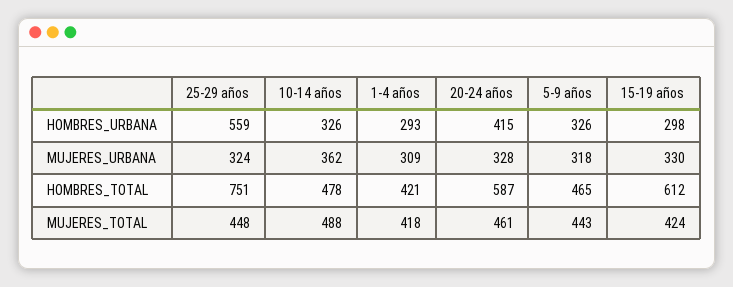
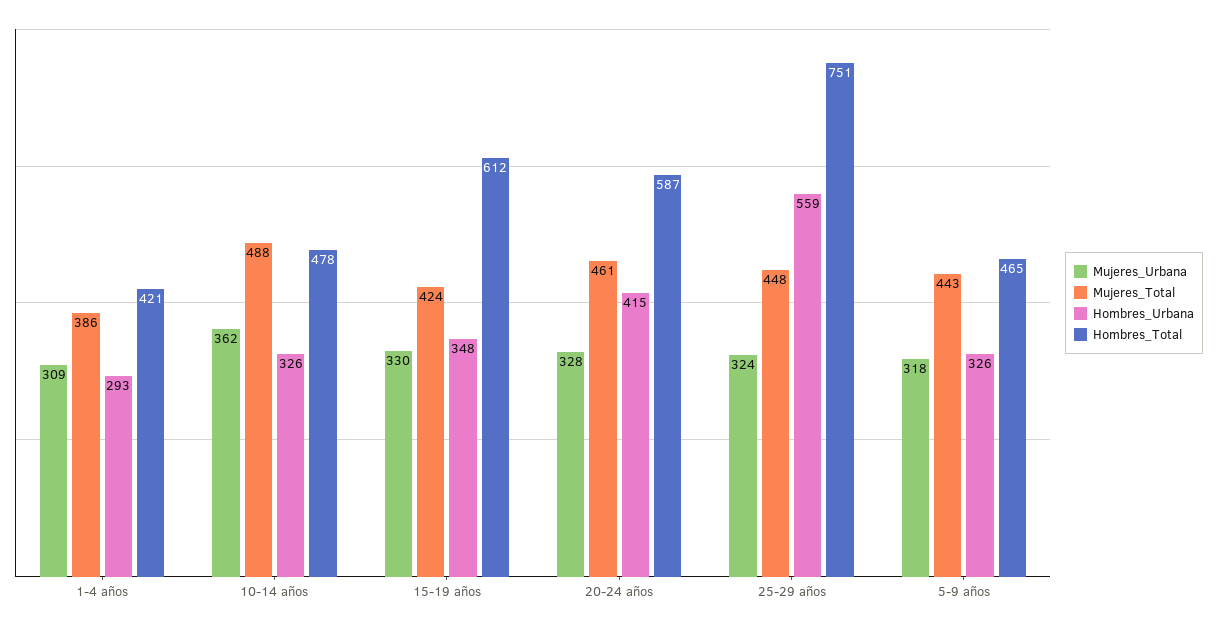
  {
    "HOMBRES_URBANA": {
      "25-29 años": 559,
      "10-14 años": 326,
      "1-4 años": 293,
      "20-24 años": 415,
      "5-9 años": 326,
-     "15-19 años": 298
+     "15-19 años": 348
    },
    "MUJERES_URBANA": {
      "25-29 años": 324,
      "10-14 años": 362,
      "1-4 años": 309,
      "20-24 años": 328,
      "5-9 años": 318,
      "15-19 años": 330
    },
    "HOMBRES_TOTAL": {
      "25-29 años": 751,
      "10-14 años": 478,
      "1-4 años": 421,
      "20-24 años": 587,
      "5-9 años": 465,
      "15-19 años": 612
    },
    "MUJERES_TOTAL": {
      "25-29 años": 448,
      "10-14 años": 488,
-     "1-4 años": 418,
+     "1-4 años": 386,
      "20-24 años": 461,
      "5-9 años": 443,
      "15-19 años": 424
    }
  }

